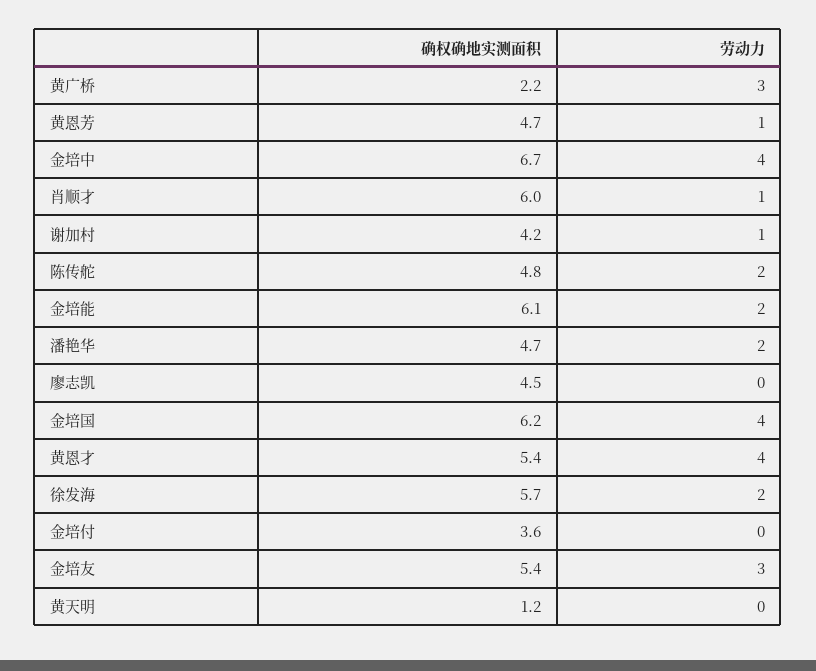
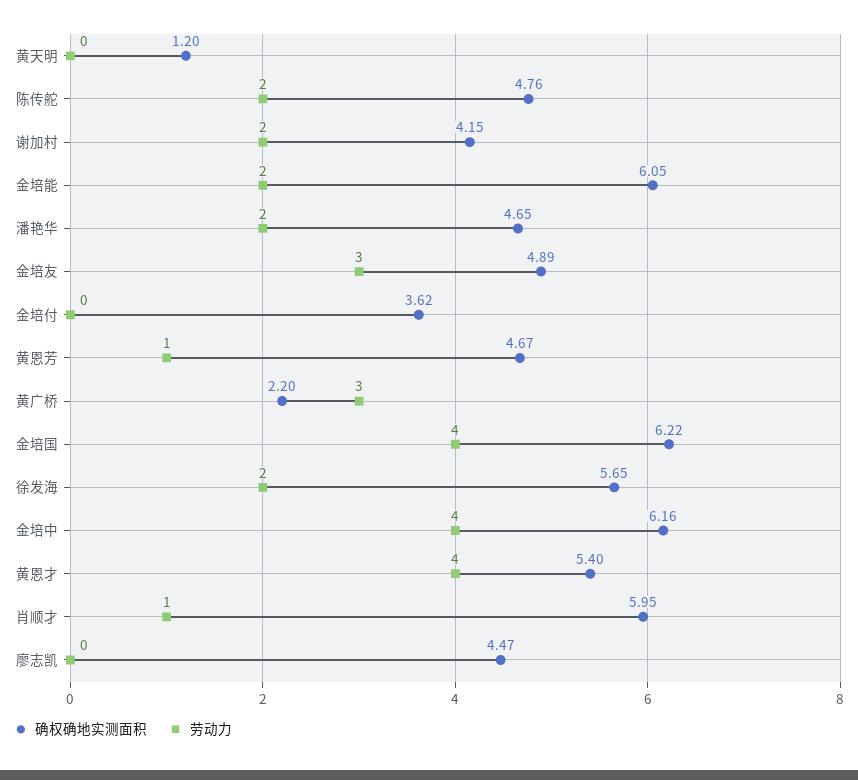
  {
    "确权确地实测面积": {
      "黄广桥": 2.2,
      "黄恩芳": 4.67,
-     "金培中": 6.7,
+     "金培中": 6.16,
      "肖顺才": 5.95,
      "谢加村": 4.15,
      "陈传舵": 4.76,
      "金培能": 6.05,
      "潘艳华": 4.65,
      "廖志凯": 4.47,
      "金培国": 6.22,
      "黄恩才": 5.4,
      "徐发海": 5.65,
      "金培付": 3.62,
-     "金培友": 5.4,
+     "金培友": 4.89,
      "黄天明": 1.2
    },
    "劳动力": {
      "黄广桥": 3,
      "黄恩芳": 1,
      "金培中": 4,
      "肖顺才": 1,
-     "谢加村": 1,
+     "谢加村": 2,
      "陈传舵": 2,
      "金培能": 2,
      "潘艳华": 2,
      "廖志凯": 0,
      "金培国": 4,
      "黄恩才": 4,
      "徐发海": 2,
      "金培付": 0,
      "金培友": 3,
      "黄天明": 0
    }
  }

